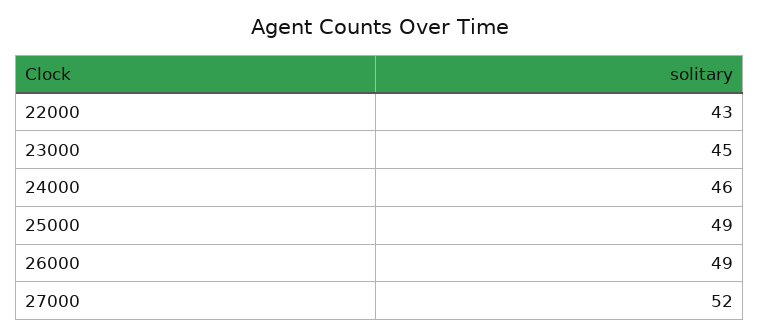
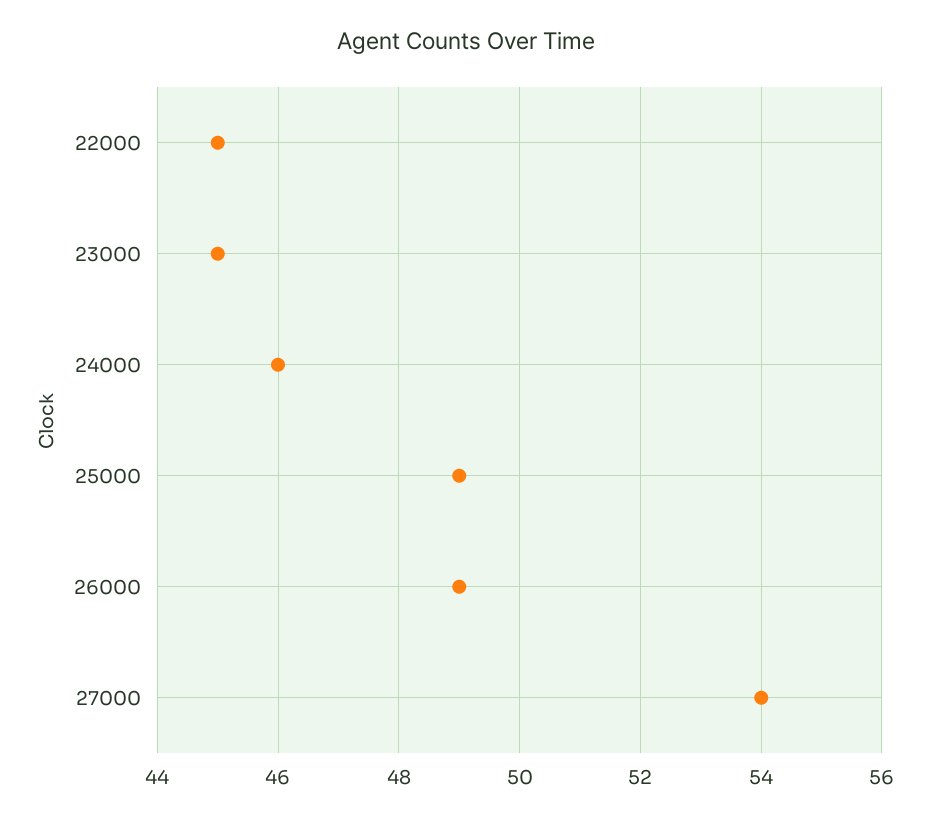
  {
-   "22000": 43,
+   "22000": 45,
    "23000": 45,
    "24000": 46,
    "25000": 49,
    "26000": 49,
-   "27000": 52
+   "27000": 54
  }

